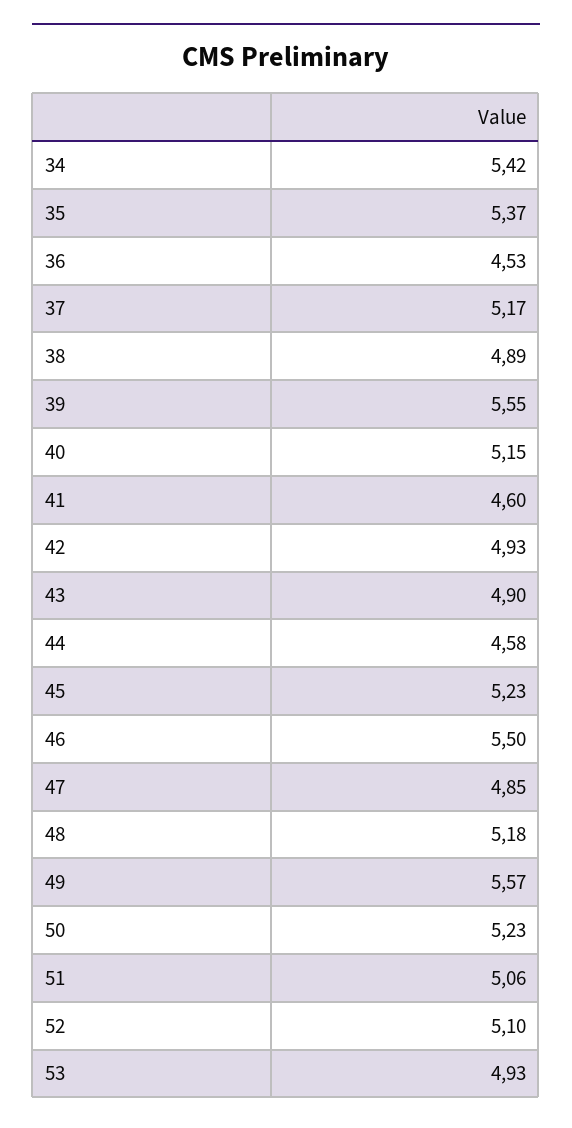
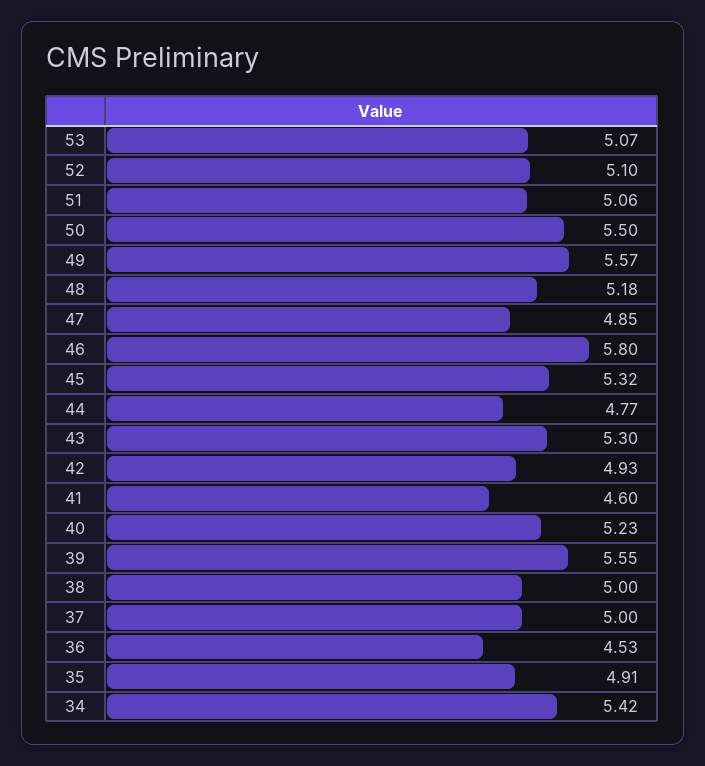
  {
    "34": 5.42,
-   "35": 5.37,
+   "35": 4.91,
    "36": 4.53,
-   "37": 5.17,
+   "37": 5,
-   "38": 4.89,
+   "38": 5,
    "39": 5.55,
-   "40": 5.15,
+   "40": 5.23,
    "41": 4.6,
    "42": 4.93,
-   "43": 4.9,
+   "43": 5.3,
-   "44": 4.58,
+   "44": 4.77,
-   "45": 5.23,
+   "45": 5.32,
-   "46": 5.5,
+   "46": 5.8,
    "47": 4.85,
    "48": 5.18,
    "49": 5.57,
-   "50": 5.23,
+   "50": 5.5,
    "51": 5.06,
    "52": 5.1,
-   "53": 4.93
+   "53": 5.07
  }

